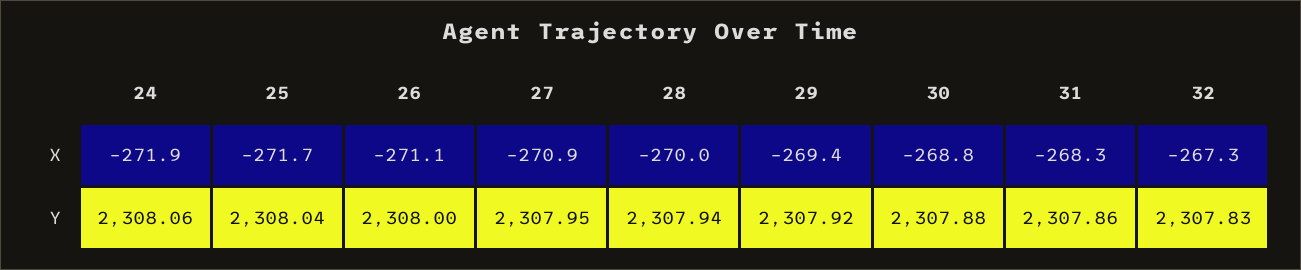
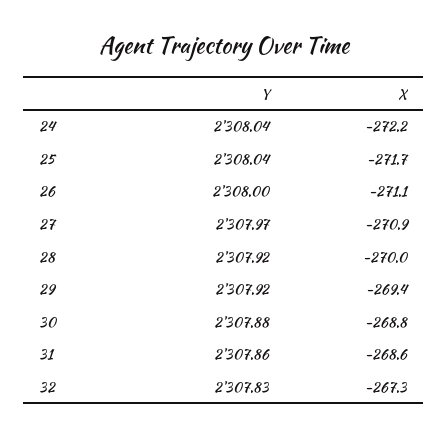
  {
    "24": {
-     "X": -271.9,
+     "X": -272.2,
-     "Y": 2308.06
+     "Y": 2308.04
    },
    "25": {
      "X": -271.7,
      "Y": 2308.04
    },
    "26": {
      "X": -271.1,
      "Y": 2308
    },
    "27": {
      "X": -270.9,
-     "Y": 2307.95
+     "Y": 2307.97
    },
    "28": {
      "X": -270,
-     "Y": 2307.94
+     "Y": 2307.92
    },
    "29": {
      "X": -269.4,
      "Y": 2307.92
    },
    "30": {
      "X": -268.8,
      "Y": 2307.88
    },
    "31": {
-     "X": -268.3,
+     "X": -268.6,
      "Y": 2307.86
    },
    "32": {
      "X": -267.3,
      "Y": 2307.83
    }
  }

